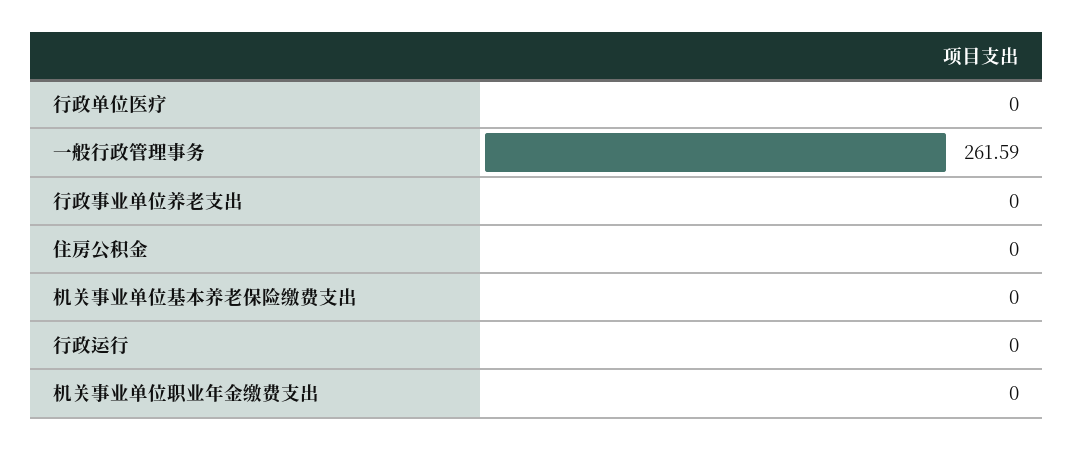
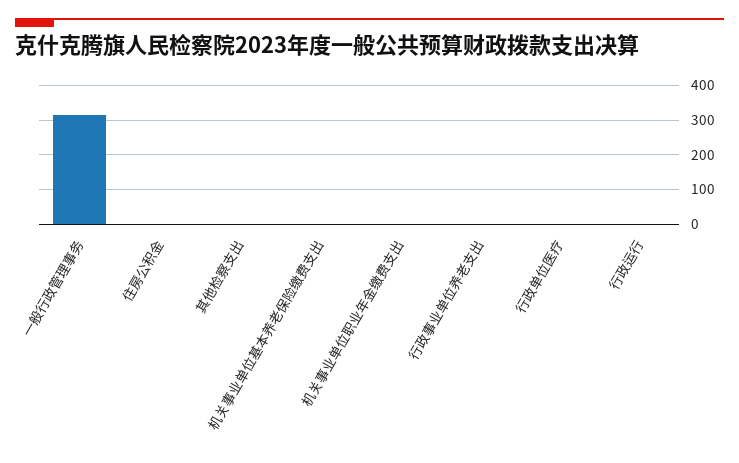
  {
    "行政单位医疗": 0,
-   "一般行政管理事务": 261.59,
+   "一般行政管理事务": 320,
    "行政事业单位养老支出": 0,
    "住房公积金": 0,
    "机关事业单位基本养老保险缴费支出": 0,
    "行政运行": 0,
-   "机关事业单位职业年金缴费支出": 0
+   "机关事业单位职业年金缴费支出": 0,
+   "其他检察支出": 0
  }

